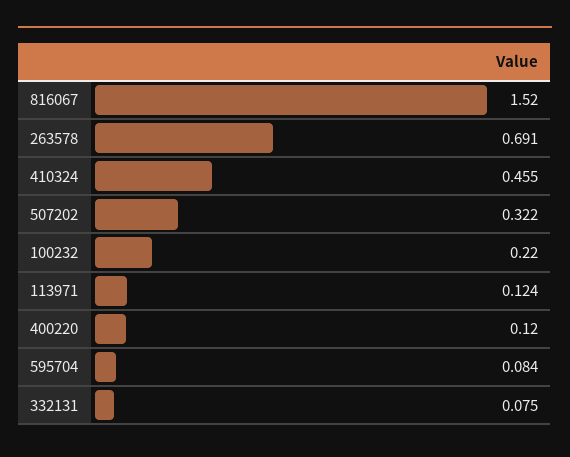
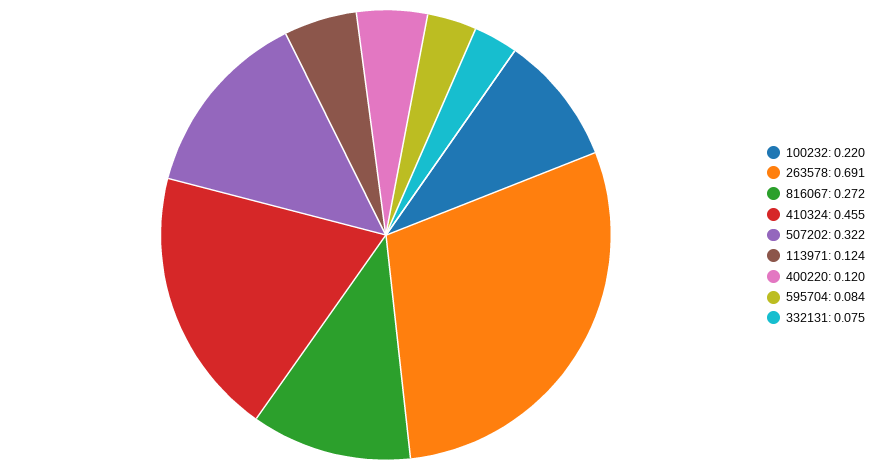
  {
-   "816067": 1.52,
+   "816067": 0.272,
    "263578": 0.691,
    "410324": 0.455,
    "507202": 0.322,
    "100232": 0.22,
    "113971": 0.124,
    "400220": 0.12,
    "595704": 0.084,
    "332131": 0.075
  }

